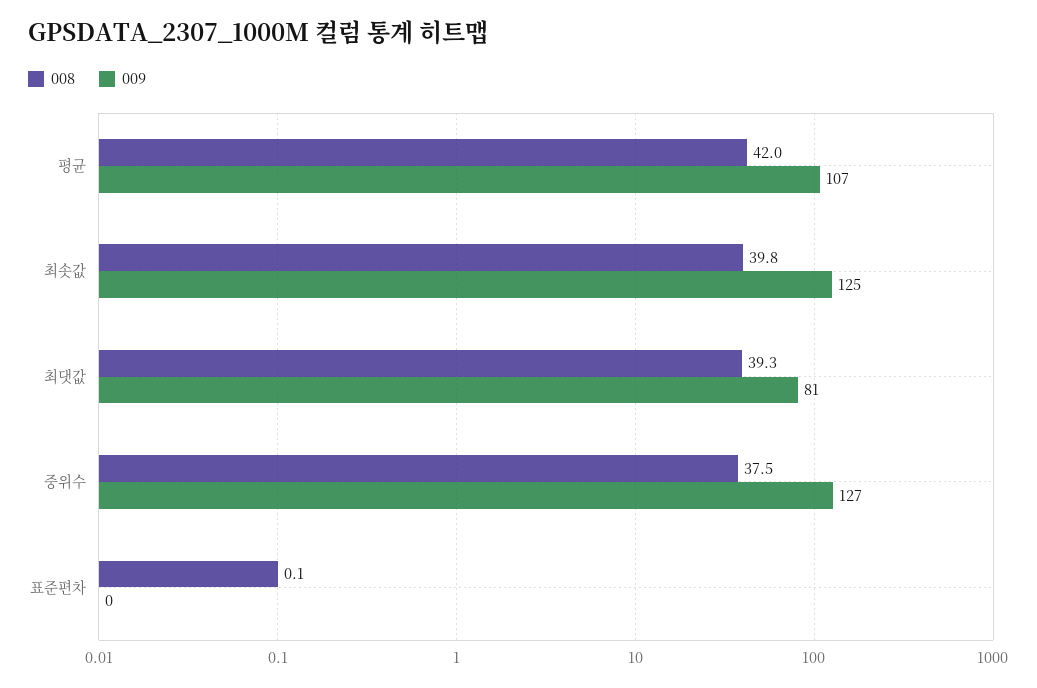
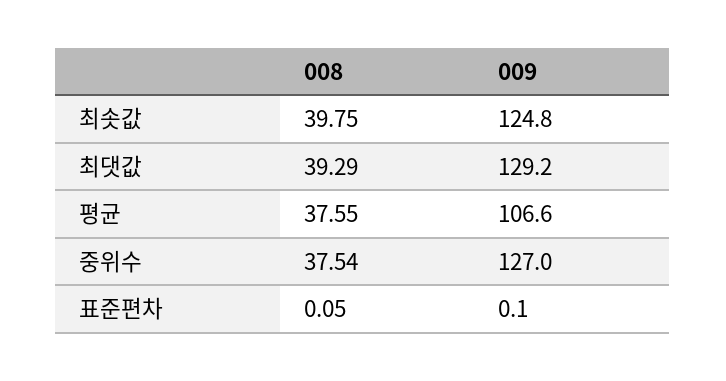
  {
    "008": {
-     "평균": 42,
+     "평균": 37.55,
      "최솟값": 39.75,
      "최댓값": 39.29,
      "중위수": 37.54,
      "표준편차": 0.05
    },
    "009": {
      "평균": 106.6,
      "최솟값": 124.8,
-     "최댓값": 81,
+     "최댓값": 129.2,
      "중위수": 127,
      "표준편차": 0.1
    }
  }

